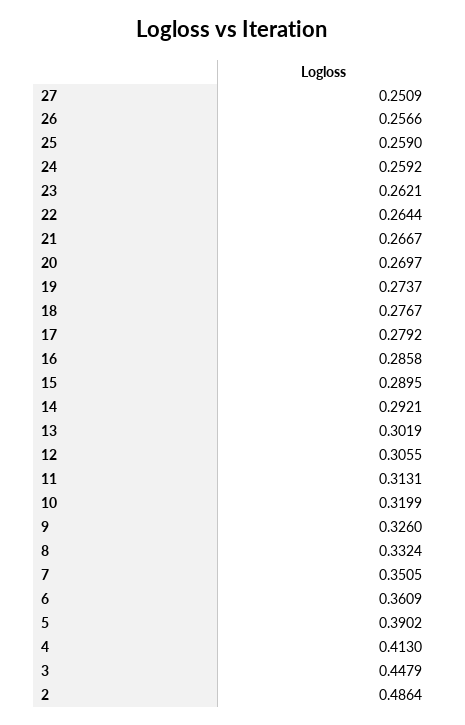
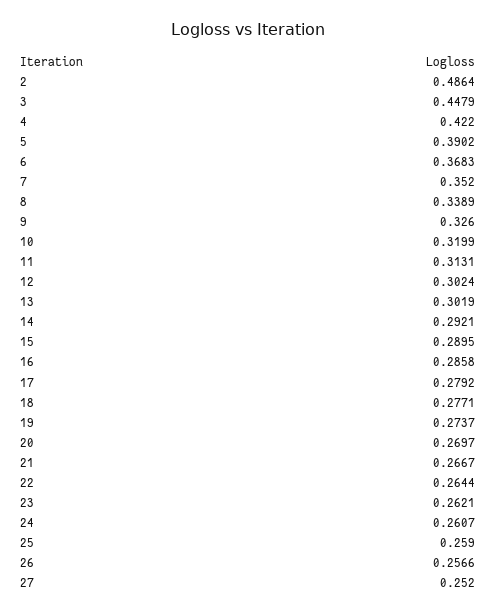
  {
-   "27": 0.2509,
+   "27": 0.252,
    "26": 0.2566,
    "25": 0.259,
-   "24": 0.2592,
+   "24": 0.2607,
    "23": 0.2621,
    "22": 0.2644,
    "21": 0.2667,
    "20": 0.2697,
    "19": 0.2737,
-   "18": 0.2767,
+   "18": 0.2771,
    "17": 0.2792,
    "16": 0.2858,
    "15": 0.2895,
    "14": 0.2921,
    "13": 0.3019,
-   "12": 0.3055,
+   "12": 0.3024,
    "11": 0.3131,
    "10": 0.3199,
    "9": 0.326,
-   "8": 0.3324,
+   "8": 0.3389,
-   "7": 0.3505,
+   "7": 0.352,
-   "6": 0.3609,
+   "6": 0.3683,
    "5": 0.3902,
-   "4": 0.413,
+   "4": 0.422,
    "3": 0.4479,
    "2": 0.4864
  }

